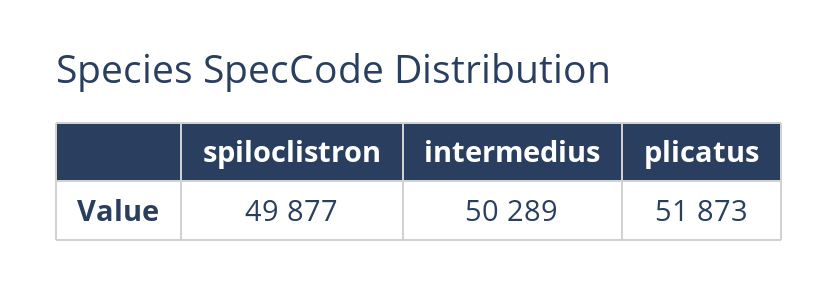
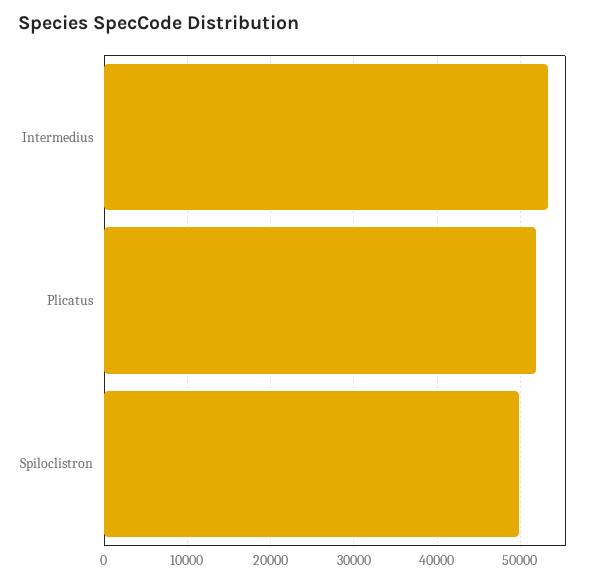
  {
    "spiloclistron": 49877,
-   "intermedius": 50289,
+   "intermedius": 53000,
    "plicatus": 51873
  }

